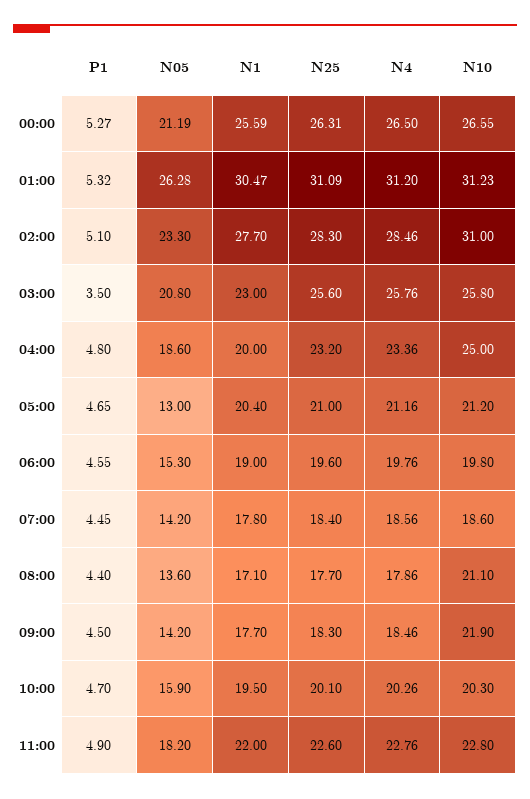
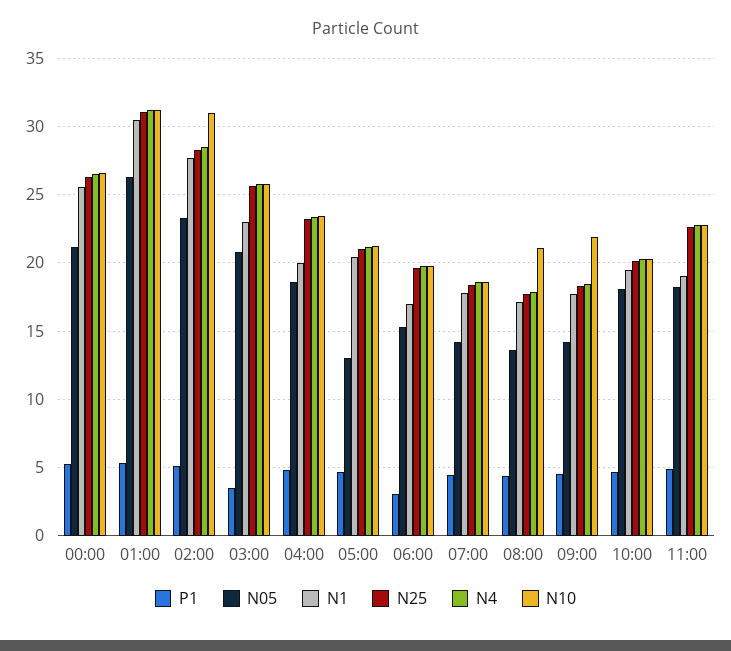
  {
    "P1": {
      "00:00": 5.27,
      "01:00": 5.32,
      "02:00": 5.1,
      "03:00": 3.5,
      "04:00": 4.8,
      "05:00": 4.65,
-     "06:00": 4.55,
+     "06:00": 3,
      "07:00": 4.45,
      "08:00": 4.4,
      "09:00": 4.5,
      "10:00": 4.7,
      "11:00": 4.9
    },
    "N05": {
      "00:00": 21.19,
      "01:00": 26.28,
      "02:00": 23.3,
      "03:00": 20.8,
      "04:00": 18.6,
      "05:00": 13,
      "06:00": 15.3,
      "07:00": 14.2,
      "08:00": 13.6,
      "09:00": 14.2,
-     "10:00": 15.9,
+     "10:00": 18,
      "11:00": 18.2
    },
    "N1": {
      "00:00": 25.59,
      "01:00": 30.47,
      "02:00": 27.7,
      "03:00": 23,
      "04:00": 20,
      "05:00": 20.4,
-     "06:00": 19,
+     "06:00": 17,
      "07:00": 17.8,
      "08:00": 17.1,
      "09:00": 17.7,
      "10:00": 19.5,
-     "11:00": 22
+     "11:00": 19
    },
    "N25": {
      "00:00": 26.31,
      "01:00": 31.09,
      "02:00": 28.3,
      "03:00": 25.6,
      "04:00": 23.2,
      "05:00": 21,
      "06:00": 19.6,
      "07:00": 18.4,
      "08:00": 17.7,
      "09:00": 18.3,
      "10:00": 20.1,
      "11:00": 22.6
    },
    "N4": {
      "00:00": 26.5,
      "01:00": 31.2,
      "02:00": 28.46,
      "03:00": 25.76,
      "04:00": 23.36,
      "05:00": 21.16,
      "06:00": 19.76,
      "07:00": 18.56,
      "08:00": 17.86,
      "09:00": 18.46,
      "10:00": 20.26,
      "11:00": 22.76
    },
    "N10": {
      "00:00": 26.55,
      "01:00": 31.23,
      "02:00": 31,
      "03:00": 25.8,
-     "04:00": 25,
+     "04:00": 23.5,
      "05:00": 21.2,
      "06:00": 19.8,
      "07:00": 18.6,
      "08:00": 21.1,
      "09:00": 21.9,
      "10:00": 20.3,
      "11:00": 22.8
    }
  }

